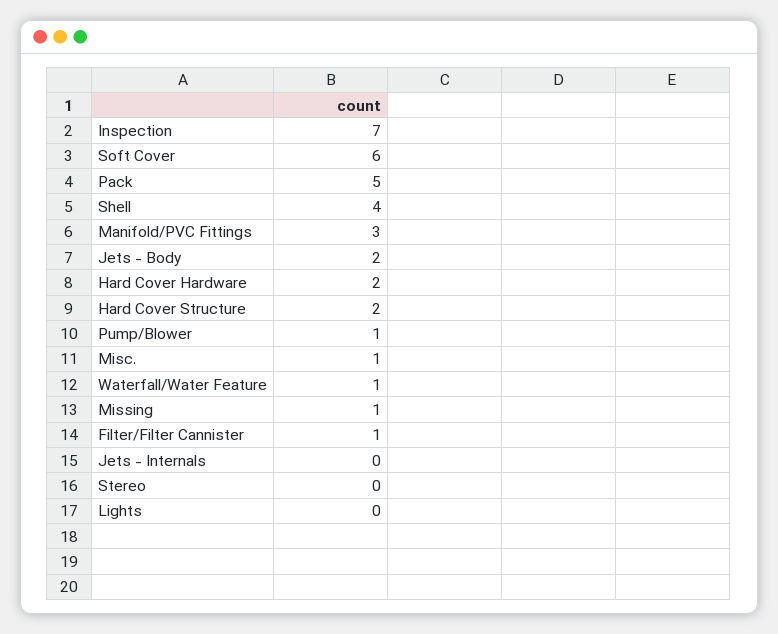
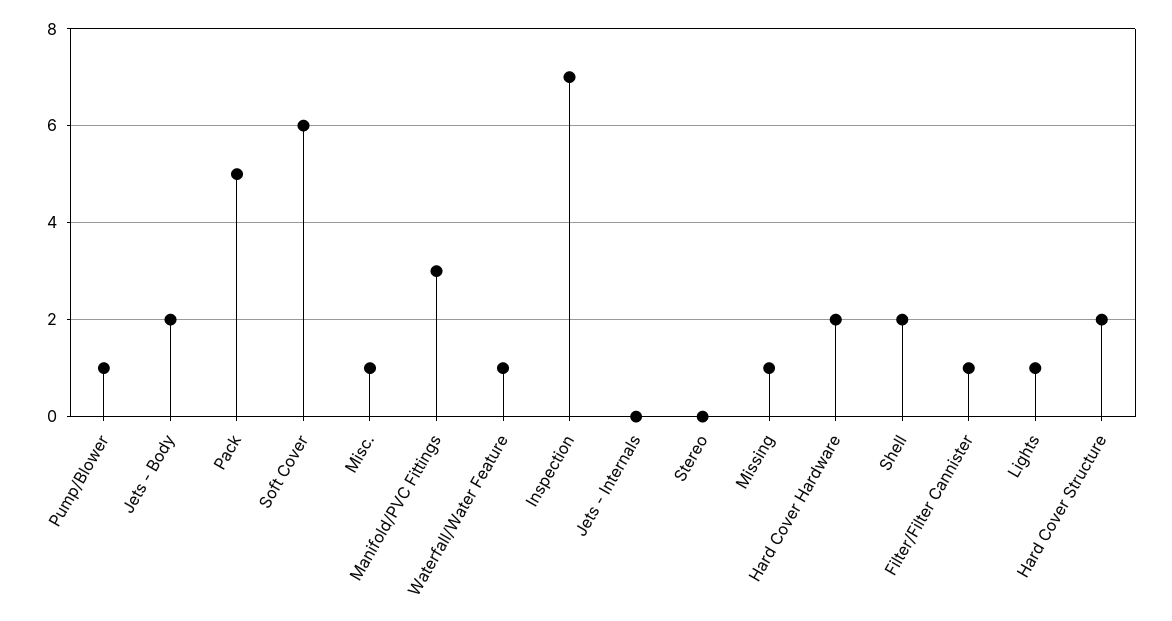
  {
    "Inspection": 7,
    "Soft Cover": 6,
    "Pack": 5,
-   "Shell": 4,
+   "Shell": 2,
    "Manifold/PVC Fittings": 3,
    "Jets - Body": 2,
    "Hard Cover Hardware": 2,
    "Hard Cover Structure": 2,
    "Pump/Blower": 1,
    "Misc.": 1,
    "Waterfall/Water Feature": 1,
    "Missing": 1,
    "Filter/Filter Cannister": 1,
    "Jets - Internals": 0,
    "Stereo": 0,
-   "Lights": 0
+   "Lights": 1
  }

